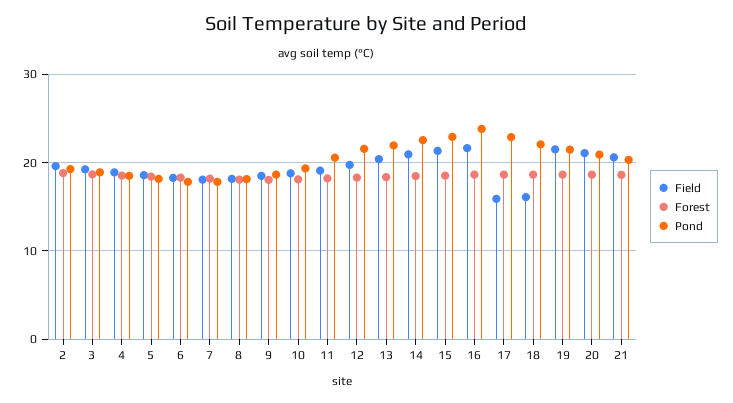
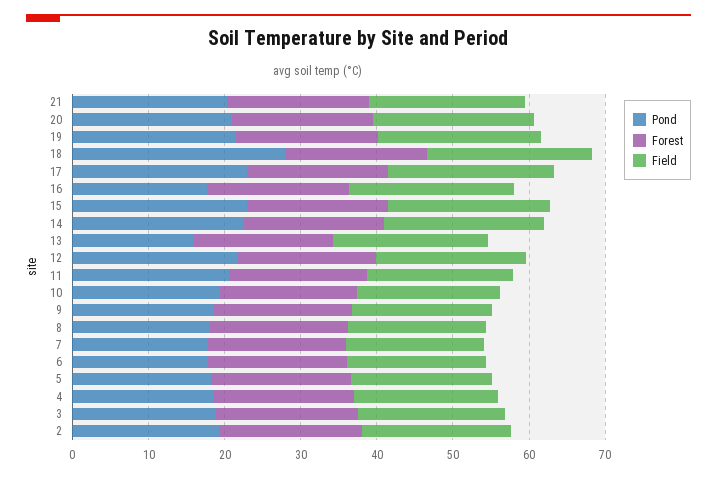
  {
    "Field": {
      "2": 20,
      "3": 19,
      "4": 19,
      "5": 19,
      "6": 18,
      "7": 18,
      "8": 18,
      "9": 18,
      "10": 19,
      "11": 19,
      "12": 20,
      "13": 20,
      "14": 21,
      "15": 21,
      "16": 22,
-     "17": 16,
+     "17": 22,
-     "18": 16,
+     "18": 22,
      "19": 21,
      "20": 21,
      "21": 21
    },
    "Forest": {
      "2": 19,
      "3": 19,
      "4": 19,
      "5": 18,
      "6": 18,
      "7": 18,
      "8": 18,
      "9": 18,
      "10": 18,
      "11": 18,
      "12": 18,
      "13": 18,
      "14": 18,
      "15": 19,
      "16": 19,
      "17": 19,
      "18": 19,
      "19": 19,
      "20": 19,
      "21": 19
    },
    "Pond": {
      "2": 19,
      "3": 19,
      "4": 19,
      "5": 18,
      "6": 18,
      "7": 18,
      "8": 18,
      "9": 19,
      "10": 19,
      "11": 21,
      "12": 22,
-     "13": 22,
+     "13": 16,
      "14": 23,
      "15": 23,
-     "16": 24,
+     "16": 18,
      "17": 23,
-     "18": 22,
+     "18": 28,
      "19": 21,
      "20": 21,
      "21": 20
    }
  }

